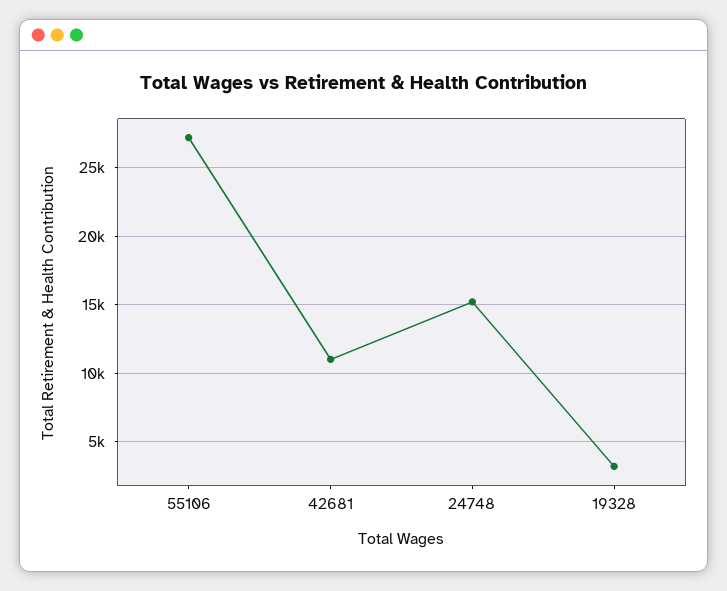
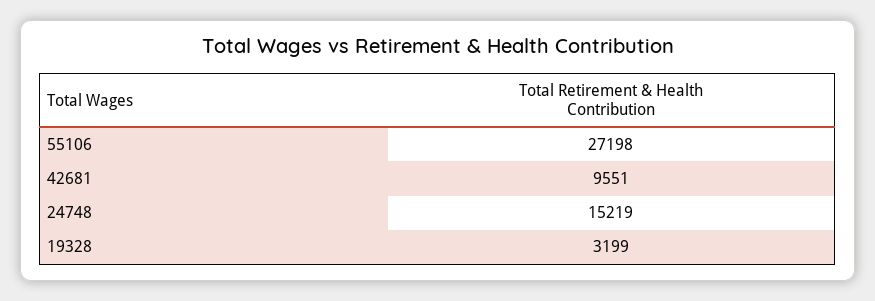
  {
    "55106": 27198,
-   "42681": 11000,
+   "42681": 9551,
    "24748": 15219,
    "19328": 3199
  }

